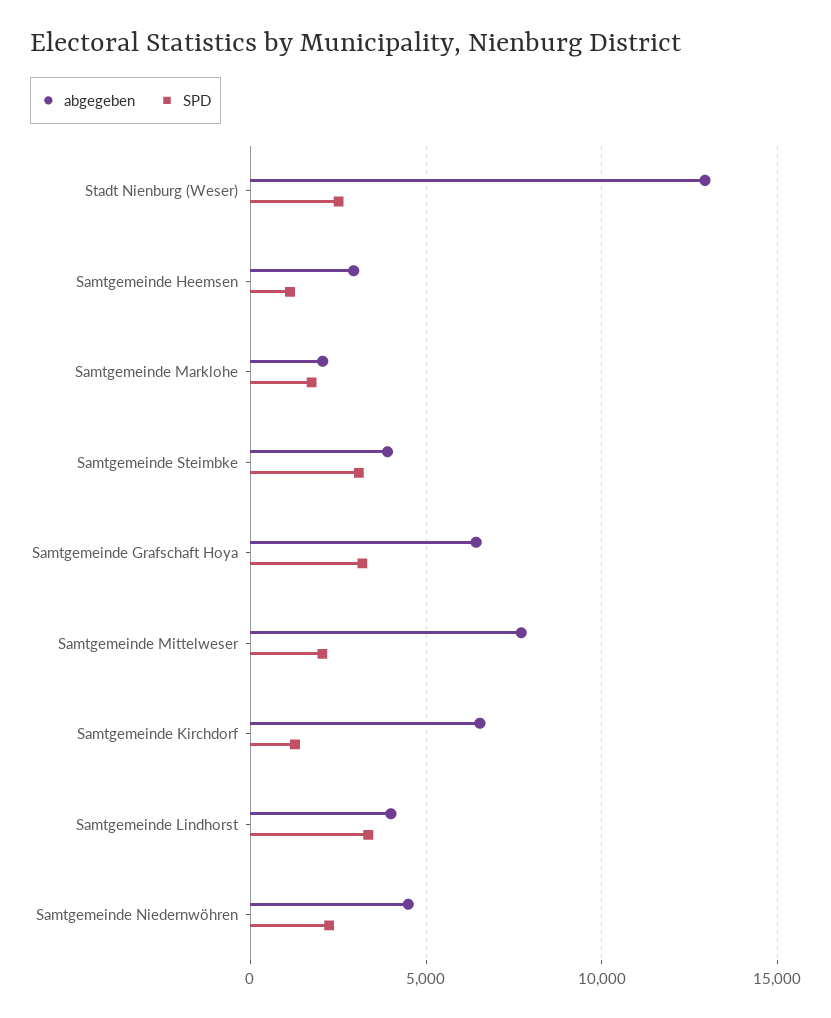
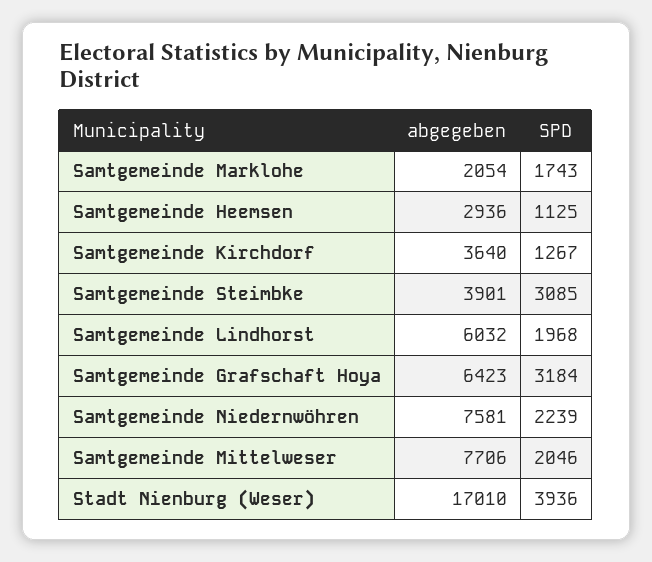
  {
    "abgegeben": {
-     "Stadt Nienburg (Weser)": 13000,
+     "Stadt Nienburg (Weser)": 17010,
      "Samtgemeinde Heemsen": 2936,
      "Samtgemeinde Marklohe": 2054,
      "Samtgemeinde Steimbke": 3901,
      "Samtgemeinde Grafschaft Hoya": 6423,
      "Samtgemeinde Mittelweser": 7706,
-     "Samtgemeinde Kirchdorf": 6500,
+     "Samtgemeinde Kirchdorf": 3640,
-     "Samtgemeinde Lindhorst": 4000,
+     "Samtgemeinde Lindhorst": 6032,
-     "Samtgemeinde Niedernwöhren": 4500
+     "Samtgemeinde Niedernwöhren": 7581
    },
    "SPD": {
-     "Stadt Nienburg (Weser)": 2500,
+     "Stadt Nienburg (Weser)": 3936,
      "Samtgemeinde Heemsen": 1125,
      "Samtgemeinde Marklohe": 1743,
      "Samtgemeinde Steimbke": 3085,
      "Samtgemeinde Grafschaft Hoya": 3184,
      "Samtgemeinde Mittelweser": 2046,
      "Samtgemeinde Kirchdorf": 1267,
-     "Samtgemeinde Lindhorst": 3500,
+     "Samtgemeinde Lindhorst": 1968,
      "Samtgemeinde Niedernwöhren": 2239
    }
  }

